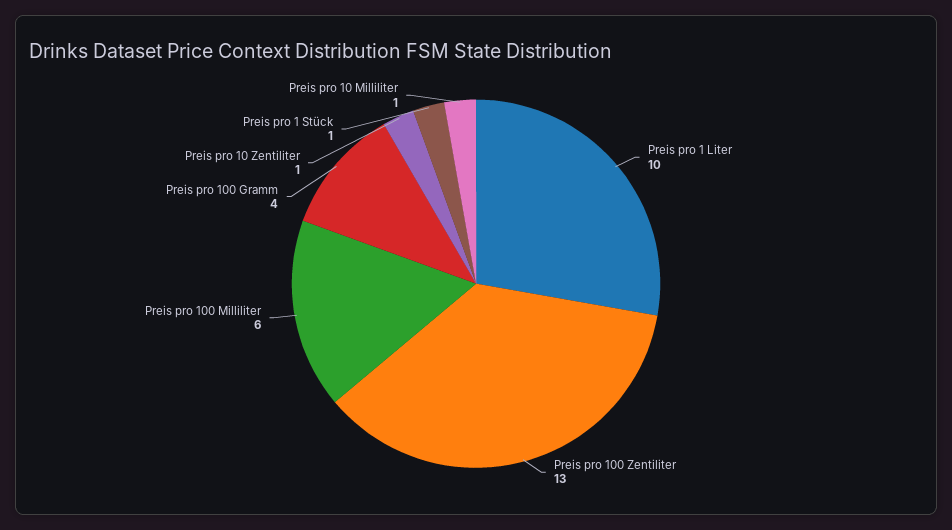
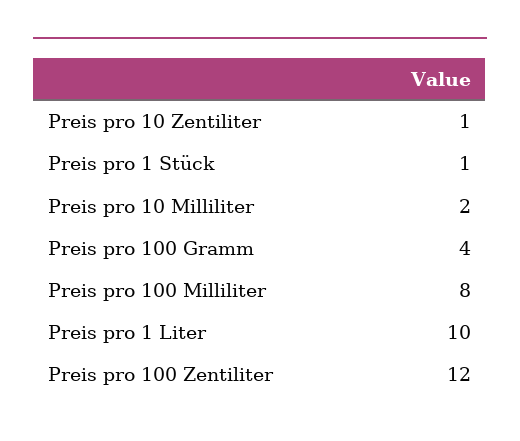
  {
    "Preis pro 1 Liter": 10,
-   "Preis pro 100 Zentiliter": 13,
+   "Preis pro 100 Zentiliter": 12,
-   "Preis pro 100 Milliliter": 6,
+   "Preis pro 100 Milliliter": 8,
    "Preis pro 100 Gramm": 4,
    "Preis pro 10 Zentiliter": 1,
    "Preis pro 1 Stück": 1,
-   "Preis pro 10 Milliliter": 1
+   "Preis pro 10 Milliliter": 2
  }

